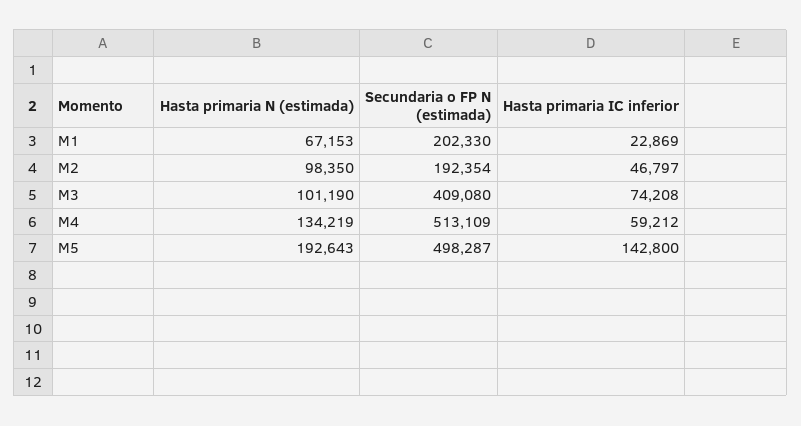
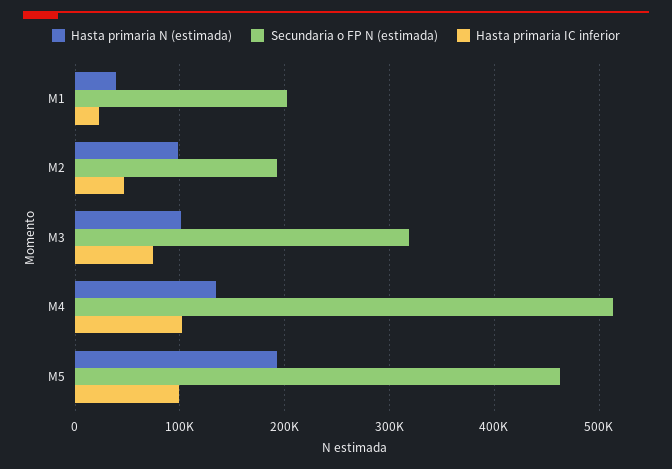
  {
    "Hasta primaria N (estimada)": {
-     "M1": 67153,
+     "M1": 40000,
      "M2": 98350,
      "M3": 101190,
      "M4": 134219,
      "M5": 192643
    },
    "Secundaria o FP N (estimada)": {
      "M1": 202330,
      "M2": 192354,
-     "M3": 409080,
+     "M3": 320000,
      "M4": 513109,
-     "M5": 498287
+     "M5": 460000
    },
    "Hasta primaria IC inferior": {
      "M1": 22869,
      "M2": 46797,
      "M3": 74208,
-     "M4": 59212,
+     "M4": 100000,
-     "M5": 142800
+     "M5": 100000
    }
  }

